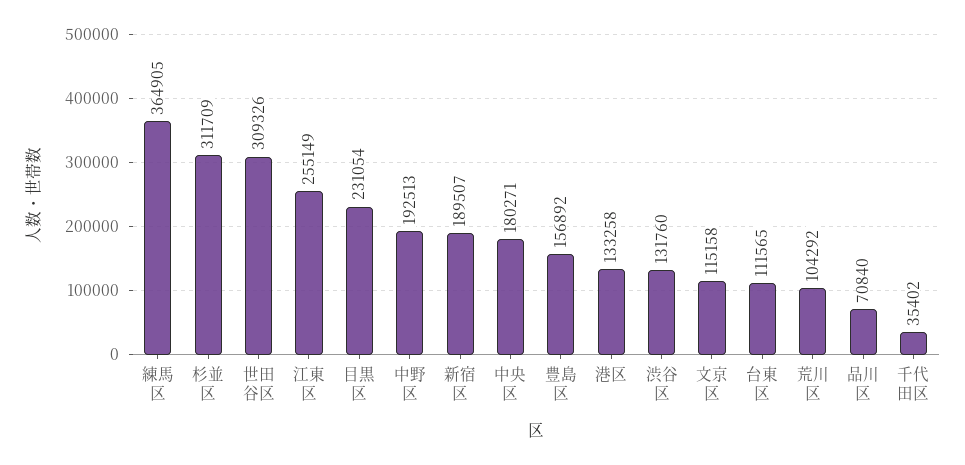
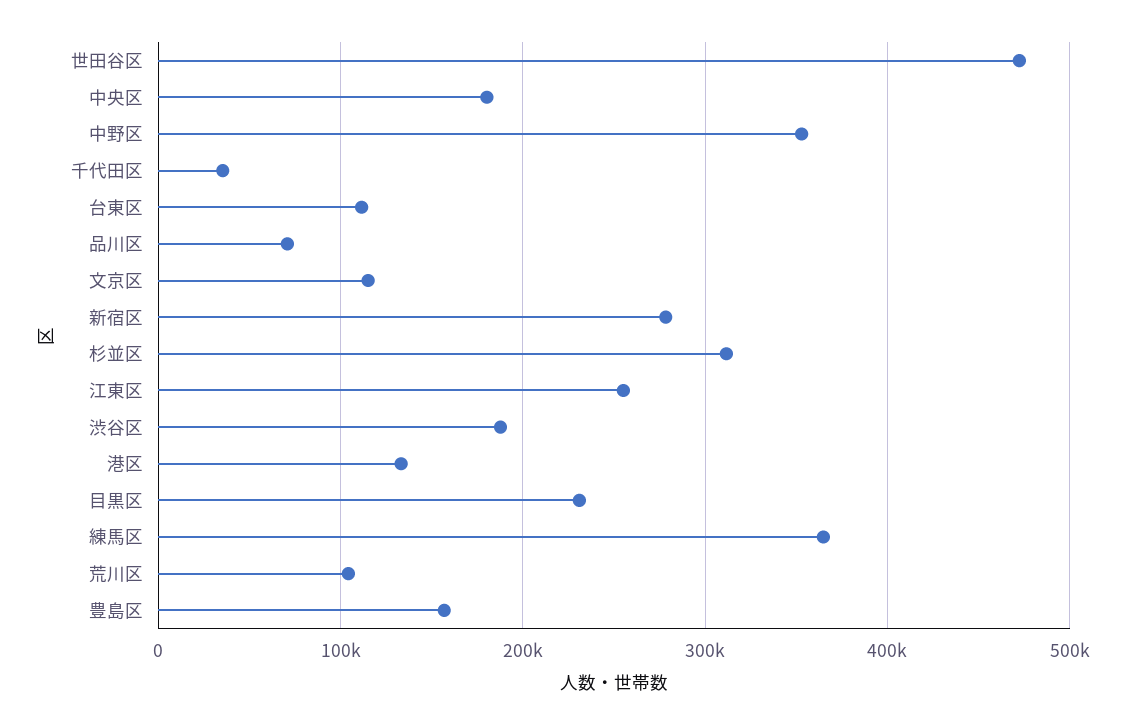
  {
    "練馬区": 364905,
    "杉並区": 311709,
-   "世田谷区": 309326,
+   "世田谷区": 470000,
    "江東区": 255149,
    "目黒区": 231054,
-   "中野区": 192513,
+   "中野区": 350000,
-   "新宿区": 189507,
+   "新宿区": 280000,
    "中央区": 180271,
    "豊島区": 156892,
    "港区": 133258,
-   "渋谷区": 131760,
+   "渋谷区": 190000,
    "文京区": 115158,
    "台東区": 111565,
    "荒川区": 104292,
    "品川区": 70840,
    "千代田区": 35402
  }

